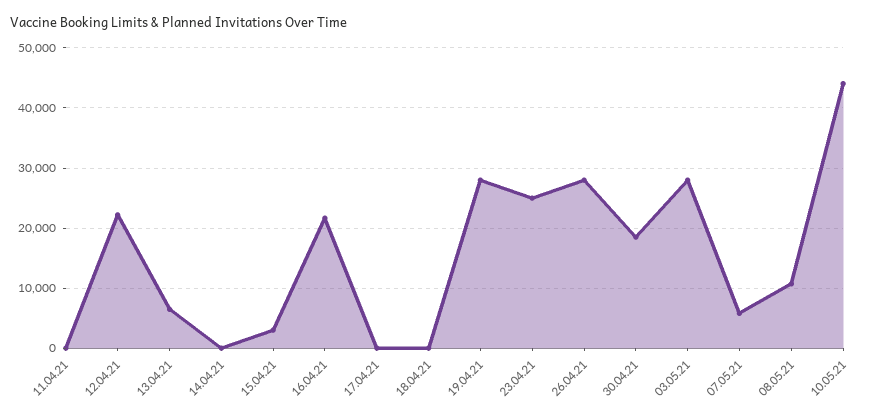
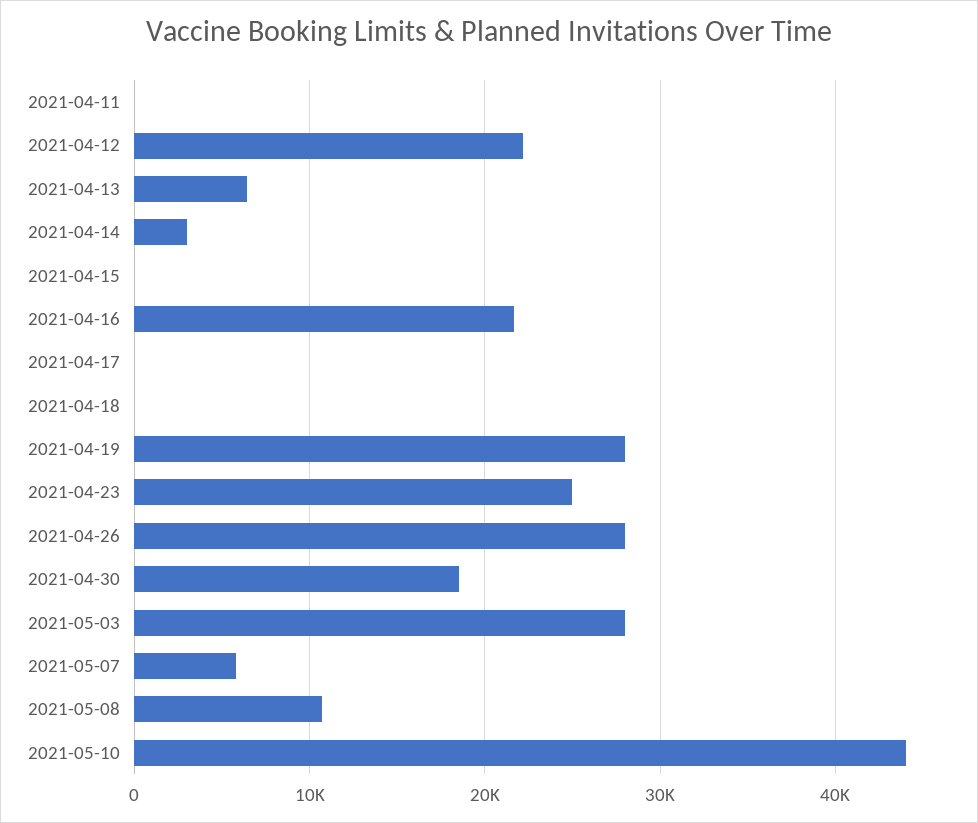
  {
    "11.04.21": 0,
    "12.04.21": 22000,
    "13.04.21": 6000,
-   "14.04.21": 0,
+   "14.04.21": 3000,
-   "15.04.21": 3000,
+   "15.04.21": 0,
    "16.04.21": 22000,
    "17.04.21": 0,
    "18.04.21": 0,
    "19.04.21": 28000,
    "23.04.21": 25000,
    "26.04.21": 28000,
    "30.04.21": 19000,
    "03.05.21": 28000,
    "07.05.21": 6000,
    "08.05.21": 11000,
    "10.05.21": 44000
  }

